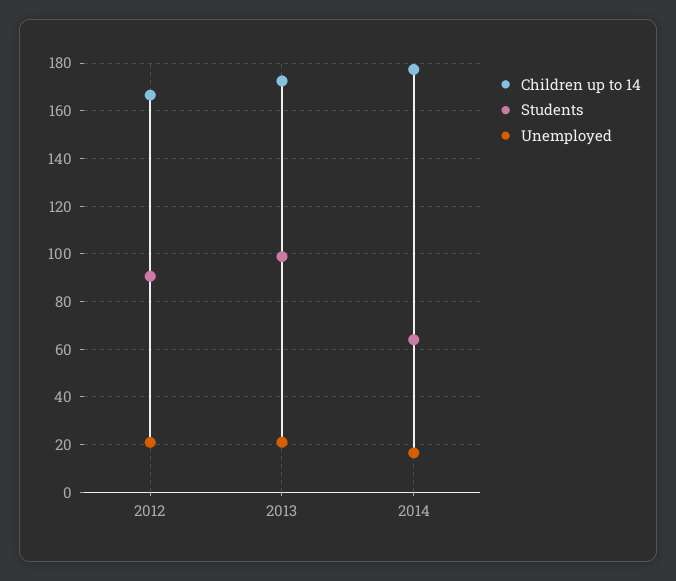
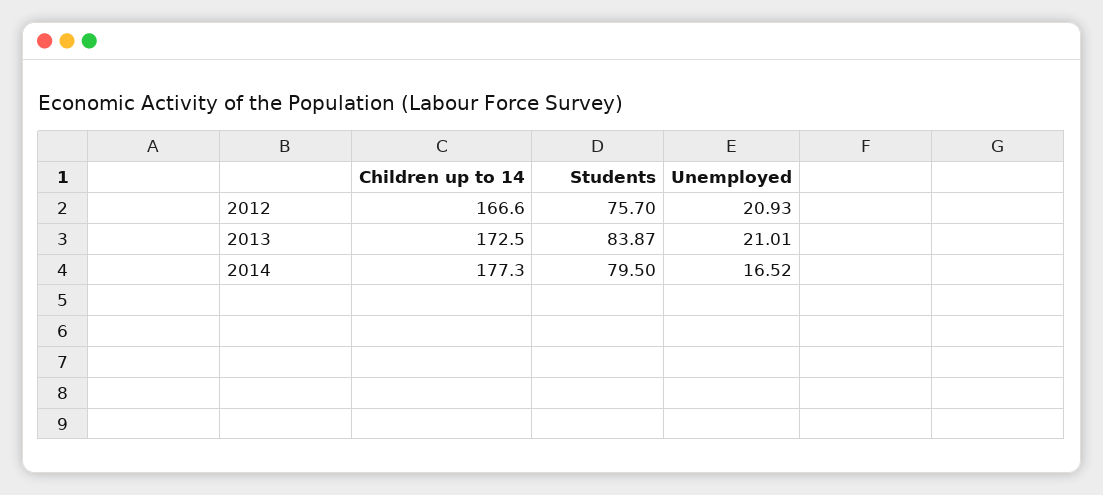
  {
    "Children up to 14": {
      "2012": 166.6,
      "2013": 172.5,
      "2014": 177.3
    },
    "Students": {
-     "2012": 90,
+     "2012": 75.7,
-     "2013": 100,
+     "2013": 83.87,
-     "2014": 65
+     "2014": 79.5
    },
    "Unemployed": {
      "2012": 20.93,
      "2013": 21.01,
      "2014": 16.52
    }
  }

